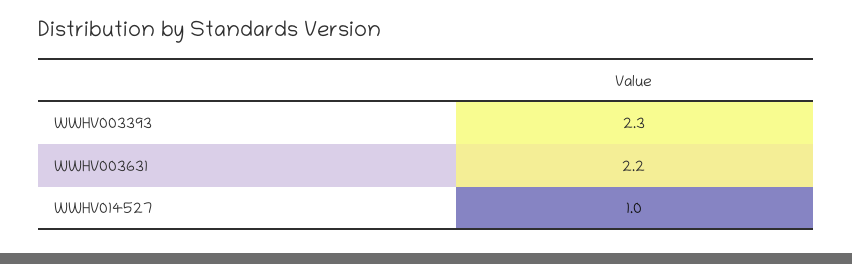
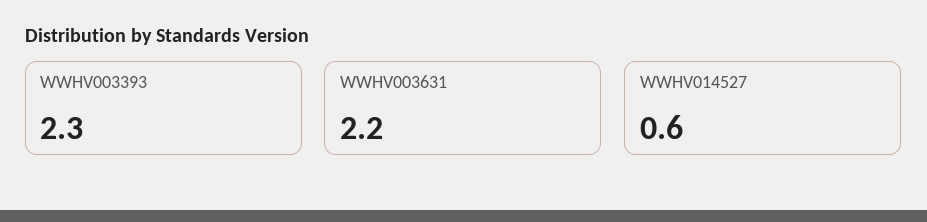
  {
    "WWHV003393": 2.3,
    "WWHV003631": 2.2,
-   "WWHV014527": 1
+   "WWHV014527": 0.6
  }

